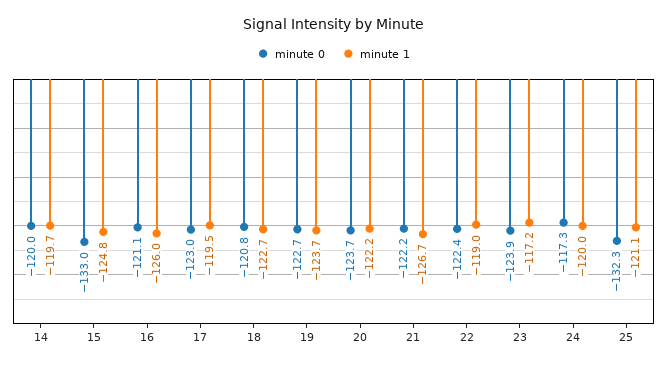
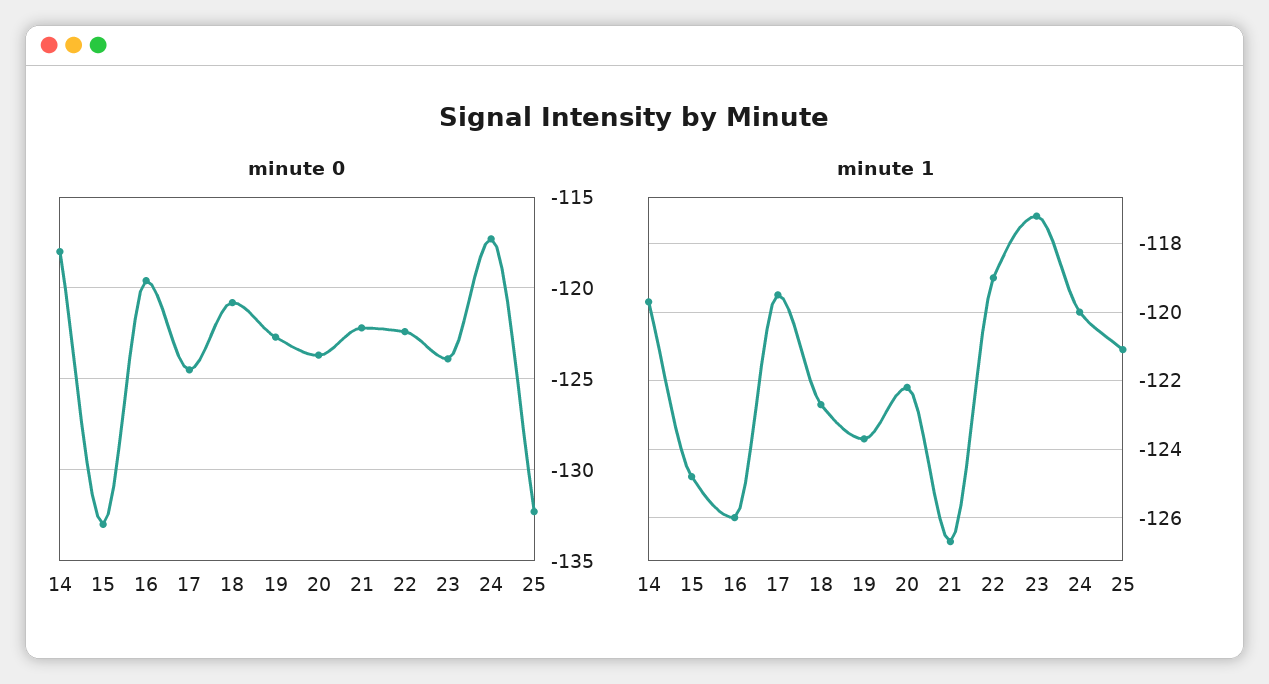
  {
    "minute 0": {
-     "14": -120,
+     "14": -118,
      "15": -133,
-     "16": -121.1,
+     "16": -119.5,
-     "17": -123,
+     "17": -124.5,
      "18": -120.8,
      "19": -122.7,
      "20": -123.7,
      "21": -122.2,
      "22": -122.4,
      "23": -123.9,
      "24": -117.3,
      "25": -132.3
    },
    "minute 1": {
      "14": -119.7,
      "15": -124.8,
      "16": -126,
      "17": -119.5,
      "18": -122.7,
      "19": -123.7,
      "20": -122.2,
      "21": -126.7,
      "22": -119,
      "23": -117.2,
      "24": -120,
      "25": -121.1
    }
  }

